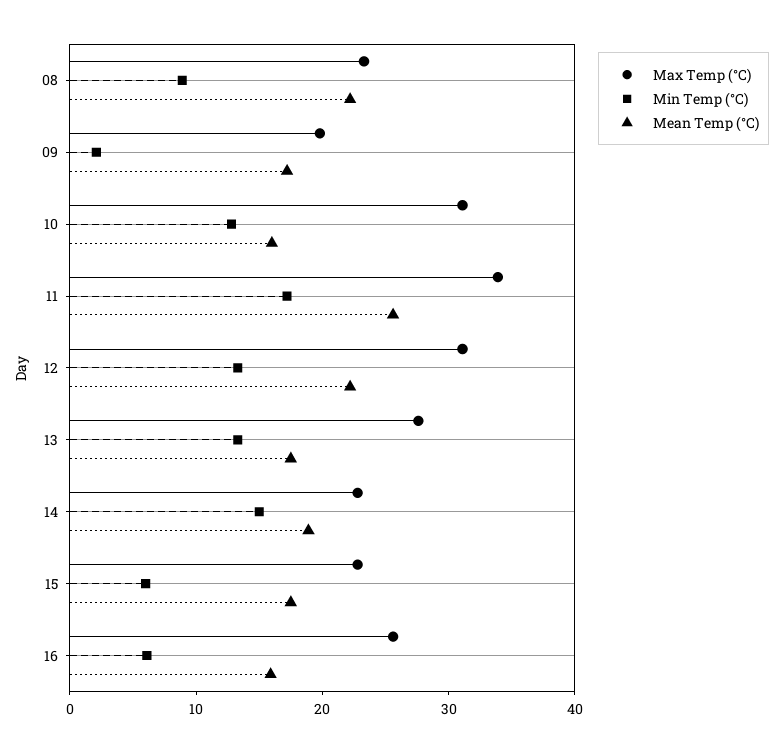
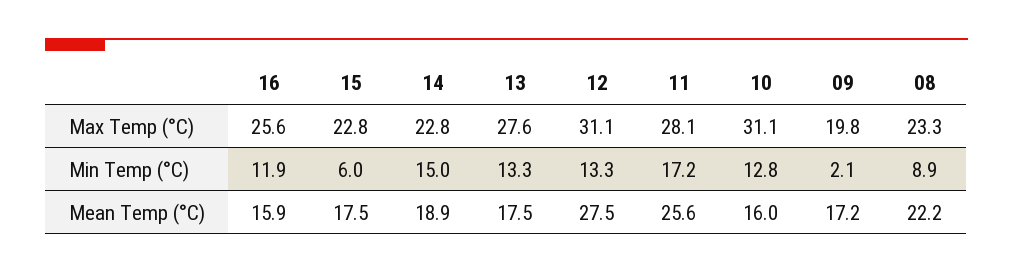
  {
    "Max Temp (°C)": {
      "08": 23.3,
      "09": 19.8,
      "10": 31.1,
-     "11": 34,
+     "11": 28.1,
      "12": 31.1,
      "13": 27.6,
      "14": 22.8,
      "15": 22.8,
      "16": 25.6
    },
    "Min Temp (°C)": {
      "08": 8.9,
      "09": 2.1,
      "10": 12.8,
      "11": 17.2,
      "12": 13.3,
      "13": 13.3,
      "14": 15,
      "15": 6,
-     "16": 6
+     "16": 11.9
    },
    "Mean Temp (°C)": {
      "08": 22.2,
      "09": 17.2,
      "10": 16,
      "11": 25.6,
-     "12": 22,
+     "12": 27.5,
      "13": 17.5,
      "14": 18.9,
      "15": 17.5,
      "16": 15.9
    }
  }

